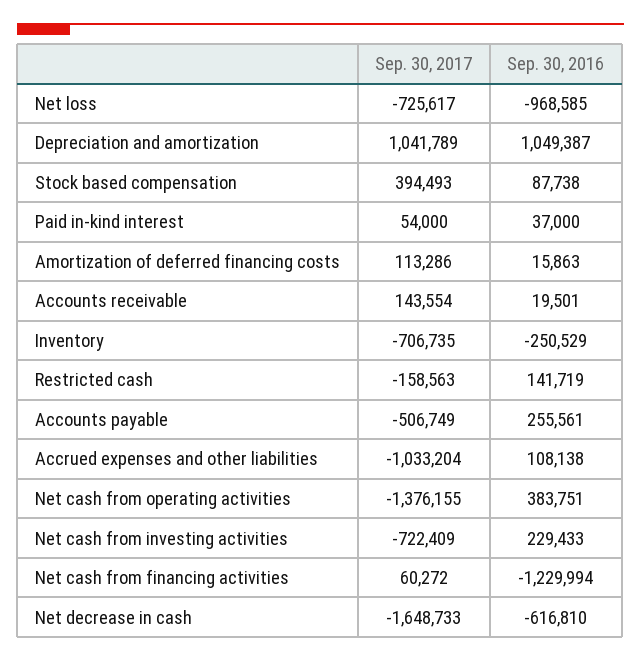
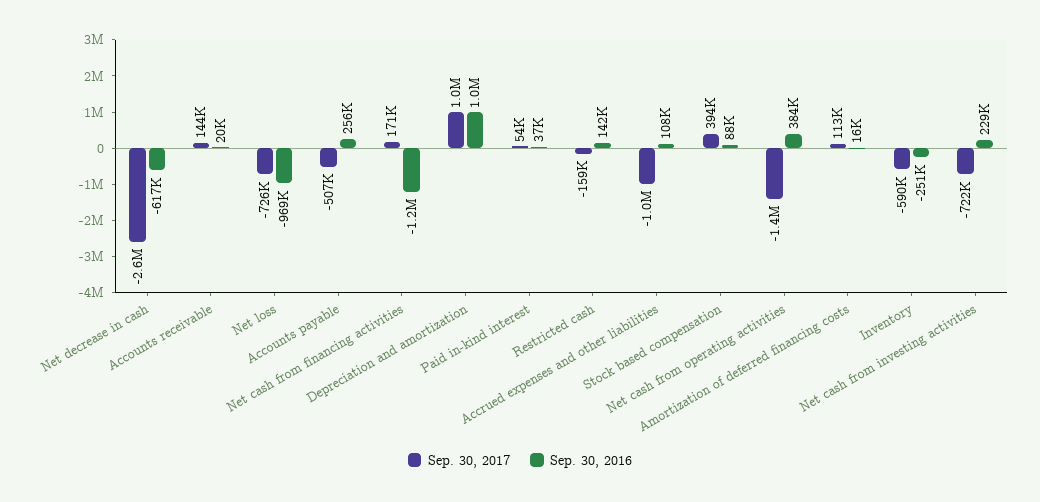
  {
    "Sep. 30, 2017": {
      "Net loss": -725617,
      "Depreciation and amortization": 1041789,
      "Stock based compensation": 394493,
      "Paid in-kind interest": 54000,
      "Amortization of deferred financing costs": 113286,
      "Accounts receivable": 143554,
-     "Inventory": -706735,
+     "Inventory": -590000,
      "Restricted cash": -158563,
      "Accounts payable": -506749,
      "Accrued expenses and other liabilities": -1033204,
      "Net cash from operating activities": -1376155,
      "Net cash from investing activities": -722409,
-     "Net cash from financing activities": 60272,
+     "Net cash from financing activities": 171000,
-     "Net decrease in cash": -1648733
+     "Net decrease in cash": -2600000
    },
    "Sep. 30, 2016": {
      "Net loss": -968585,
      "Depreciation and amortization": 1049387,
      "Stock based compensation": 87738,
      "Paid in-kind interest": 37000,
      "Amortization of deferred financing costs": 15863,
      "Accounts receivable": 19501,
      "Inventory": -250529,
      "Restricted cash": 141719,
      "Accounts payable": 255561,
      "Accrued expenses and other liabilities": 108138,
      "Net cash from operating activities": 383751,
      "Net cash from investing activities": 229433,
      "Net cash from financing activities": -1229994,
      "Net decrease in cash": -616810
    }
  }

